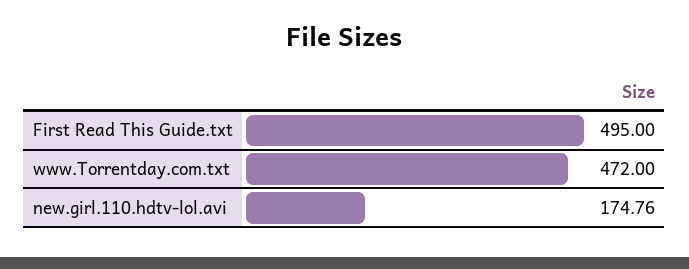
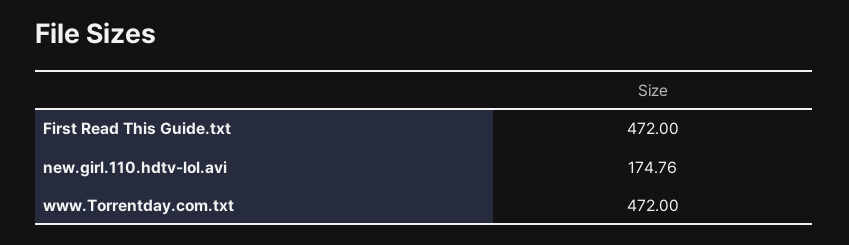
  {
-   "First Read This Guide.txt": 495,
+   "First Read This Guide.txt": 472,
    "www.Torrentday.com.txt": 472,
    "new.girl.110.hdtv-lol.avi": 174.76
  }

